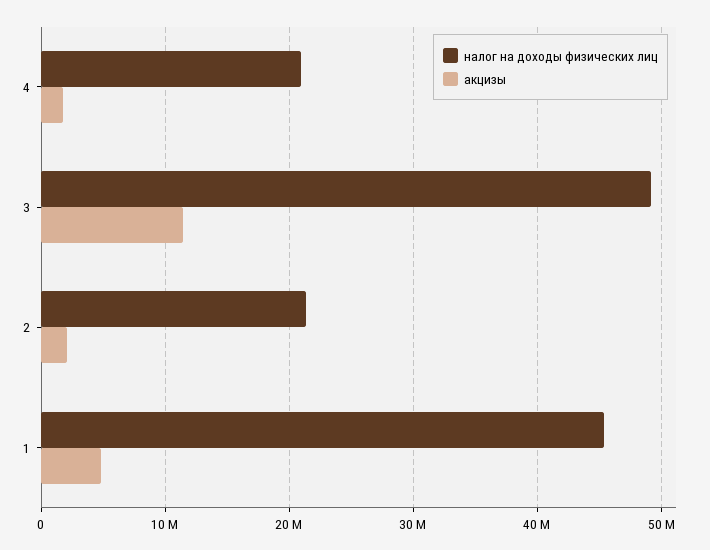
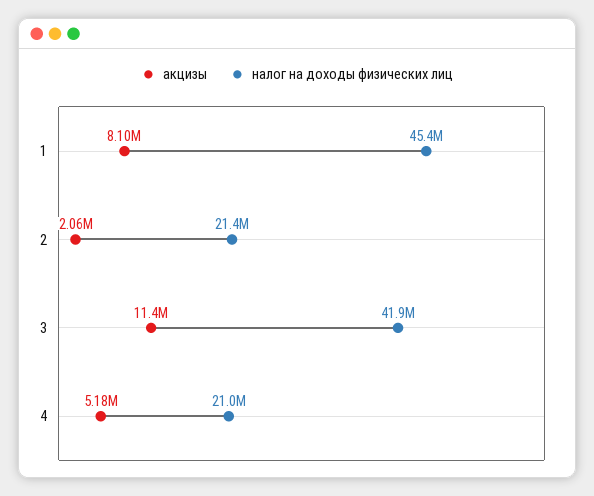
  {
    "налог на доходы физических лиц": {
      "4": 21000000,
-     "3": 49000000,
+     "3": 41900000,
      "2": 21400000,
      "1": 45400000
    },
    "акцизы": {
-     "4": 2000000,
+     "4": 5180000,
      "3": 11400000,
      "2": 2060000,
-     "1": 5000000
+     "1": 8100000
    }
  }

